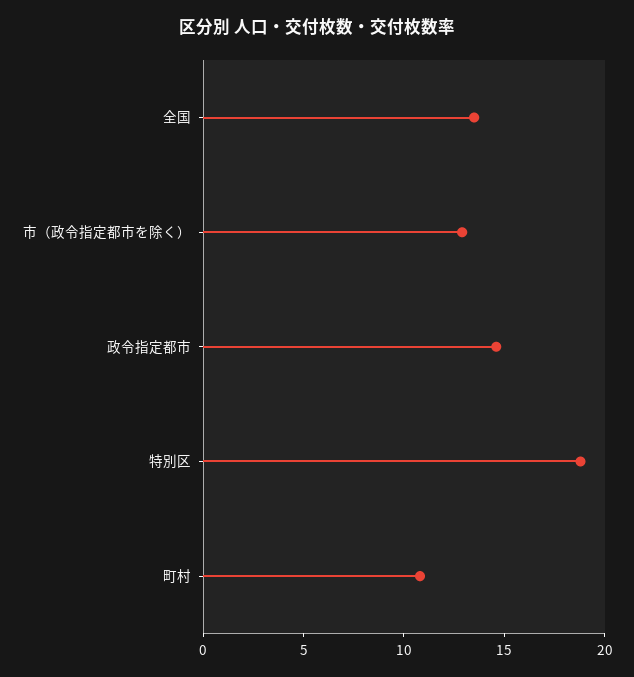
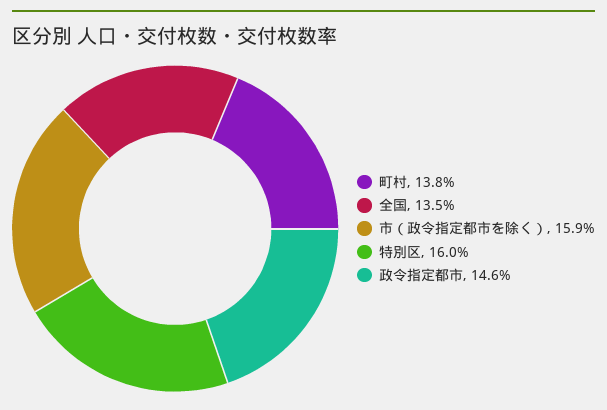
  {
    "全国": 13.5,
-   "市（政令指定都市を除く）": 13,
+   "市（政令指定都市を除く）": 15.9,
    "政令指定都市": 14.6,
-   "特別区": 19,
+   "特別区": 16,
-   "町村": 11
+   "町村": 13.8
  }

